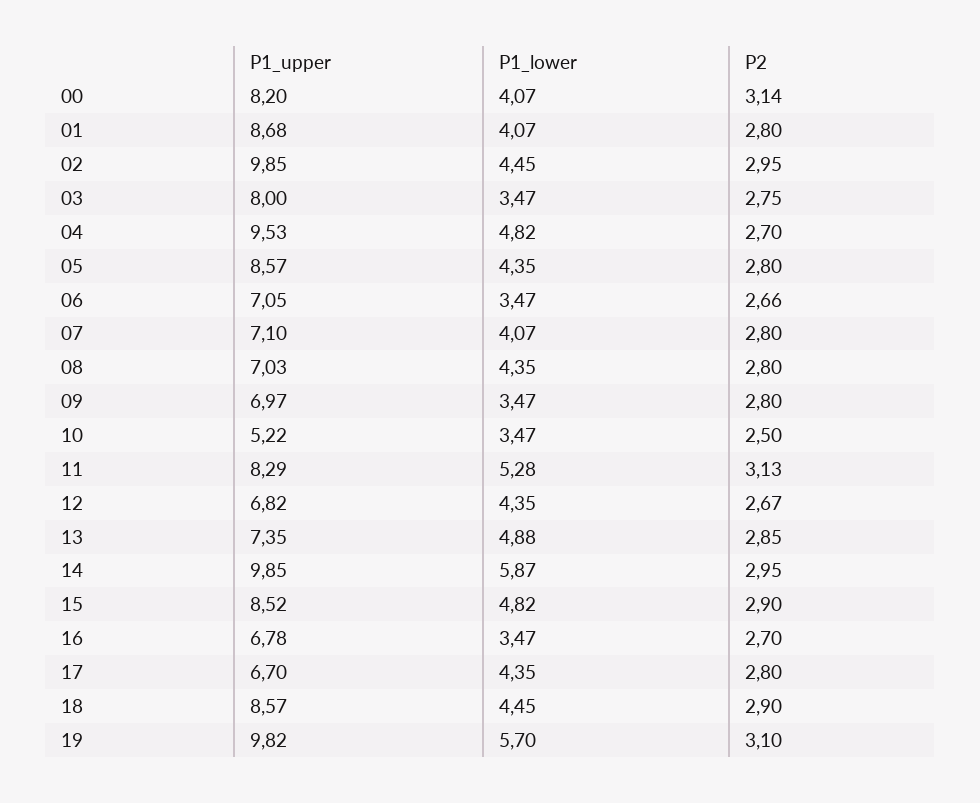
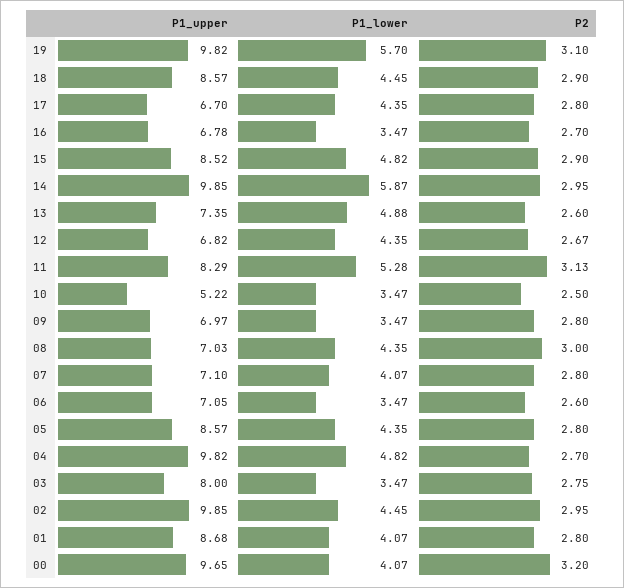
  {
    "P1_upper": {
-     "00": 8.2,
+     "00": 9.65,
      "01": 8.68,
      "02": 9.85,
      "03": 8,
-     "04": 9.53,
+     "04": 9.82,
      "05": 8.57,
      "06": 7.05,
      "07": 7.1,
      "08": 7.03,
      "09": 6.97,
      "10": 5.22,
      "11": 8.29,
      "12": 6.82,
      "13": 7.35,
      "14": 9.85,
      "15": 8.52,
      "16": 6.78,
      "17": 6.7,
      "18": 8.57,
      "19": 9.82
    },
    "P1_lower": {
      "00": 4.07,
      "01": 4.07,
      "02": 4.45,
      "03": 3.47,
      "04": 4.82,
      "05": 4.35,
      "06": 3.47,
      "07": 4.07,
      "08": 4.35,
      "09": 3.47,
      "10": 3.47,
      "11": 5.28,
      "12": 4.35,
      "13": 4.88,
      "14": 5.87,
      "15": 4.82,
      "16": 3.47,
      "17": 4.35,
      "18": 4.45,
      "19": 5.7
    },
    "P2": {
-     "00": 3.14,
+     "00": 3.2,
      "01": 2.8,
      "02": 2.95,
      "03": 2.75,
      "04": 2.7,
      "05": 2.8,
-     "06": 2.66,
+     "06": 2.6,
      "07": 2.8,
-     "08": 2.8,
+     "08": 3,
      "09": 2.8,
      "10": 2.5,
      "11": 3.13,
      "12": 2.67,
-     "13": 2.85,
+     "13": 2.6,
      "14": 2.95,
      "15": 2.9,
      "16": 2.7,
      "17": 2.8,
      "18": 2.9,
      "19": 3.1
    }
  }

